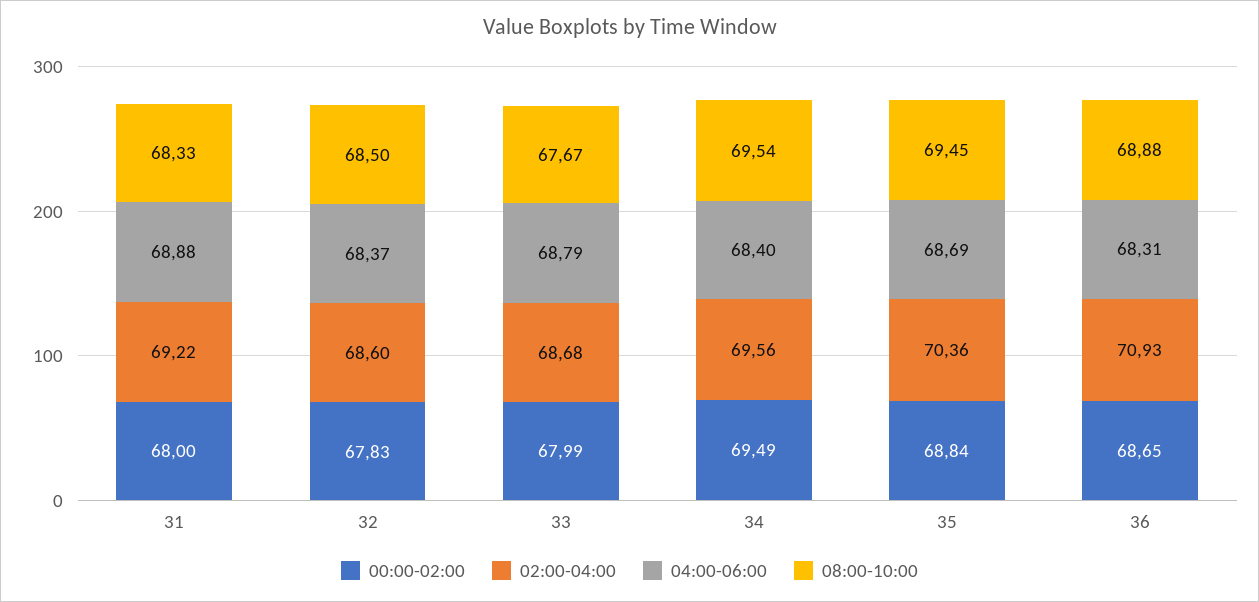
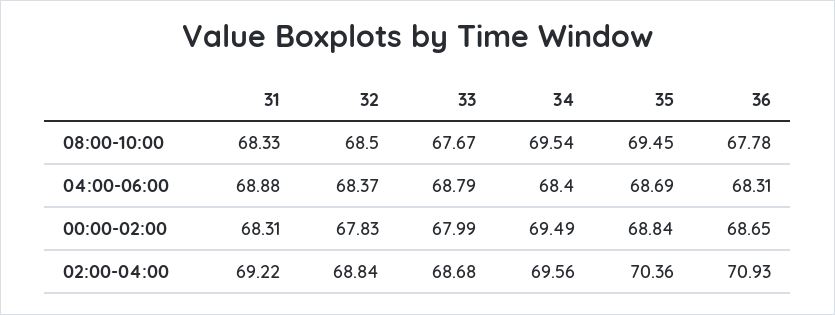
  {
    "00:00-02:00": {
-     "31": 68,
+     "31": 68.31,
      "32": 67.83,
      "33": 67.99,
      "34": 69.49,
      "35": 68.84,
      "36": 68.65
    },
    "02:00-04:00": {
      "31": 69.22,
-     "32": 68.6,
+     "32": 68.84,
      "33": 68.68,
      "34": 69.56,
      "35": 70.36,
      "36": 70.93
    },
    "04:00-06:00": {
      "31": 68.88,
      "32": 68.37,
      "33": 68.79,
      "34": 68.4,
      "35": 68.69,
      "36": 68.31
    },
    "08:00-10:00": {
      "31": 68.33,
      "32": 68.5,
      "33": 67.67,
      "34": 69.54,
      "35": 69.45,
-     "36": 68.88
+     "36": 67.78
    }
  }

